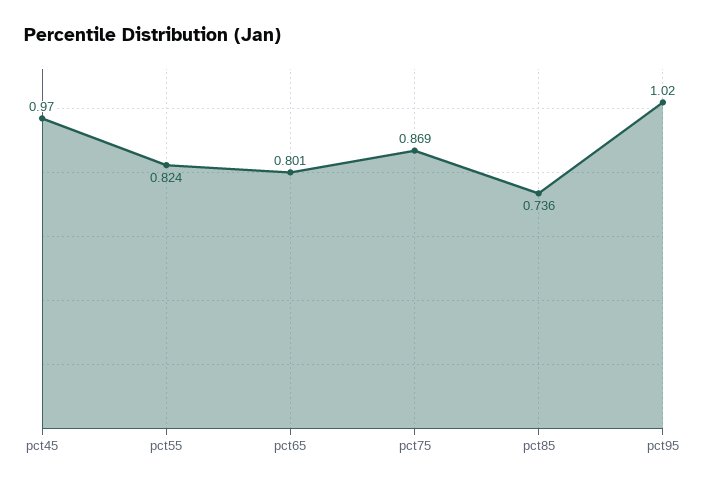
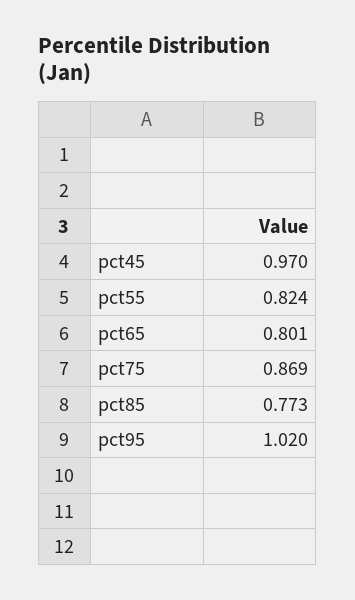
  {
    "pct45": 0.97,
    "pct55": 0.824,
    "pct65": 0.801,
    "pct75": 0.869,
-   "pct85": 0.736,
+   "pct85": 0.773,
    "pct95": 1.02
  }

